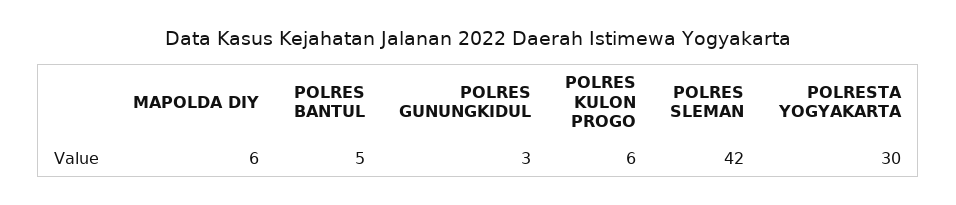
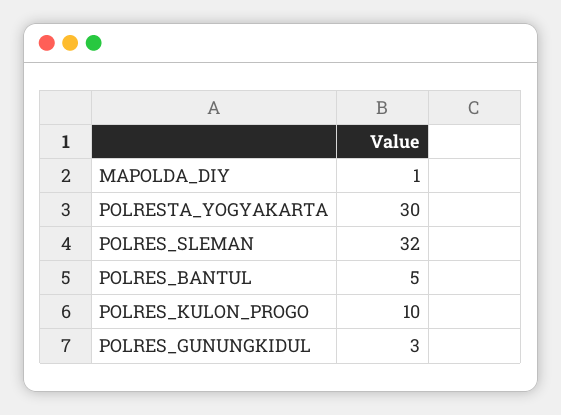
  {
-   "MAPOLDA DIY": 6,
+   "MAPOLDA DIY": 1,
    "POLRES BANTUL": 5,
    "POLRES GUNUNGKIDUL": 3,
-   "POLRES KULON PROGO": 6,
+   "POLRES KULON PROGO": 10,
-   "POLRES SLEMAN": 42,
+   "POLRES SLEMAN": 32,
    "POLRESTA YOGYAKARTA": 30
  }

